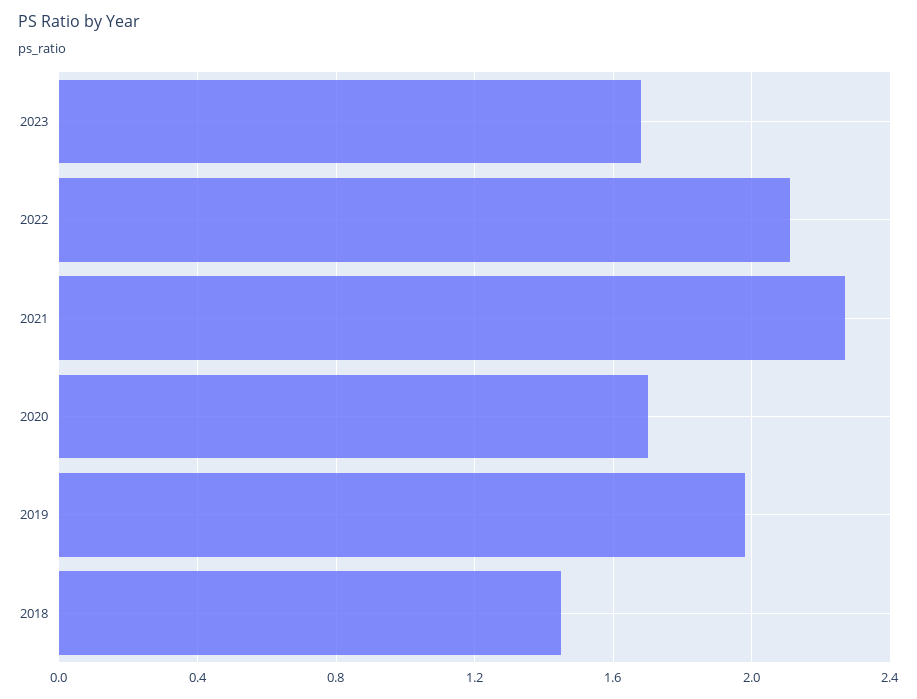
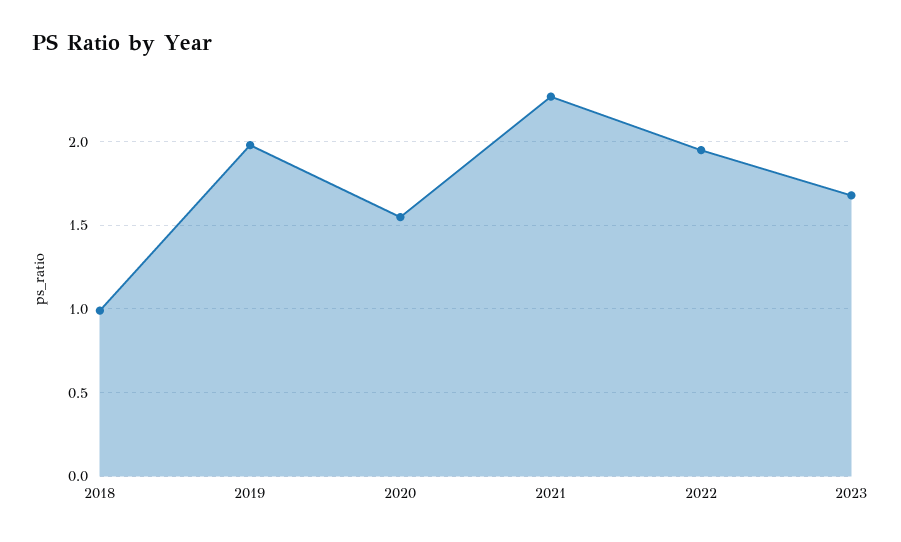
  {
    "2023": 1.7,
-   "2022": 2.1,
+   "2022": 1.95,
    "2021": 2.25,
-   "2020": 1.7,
+   "2020": 1.55,
    "2019": 2,
-   "2018": 1.45
+   "2018": 1
  }

